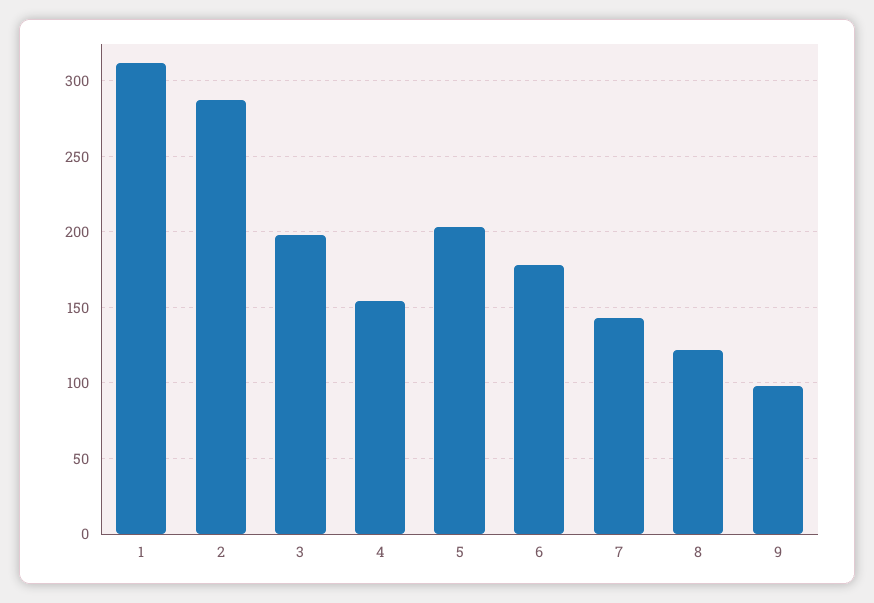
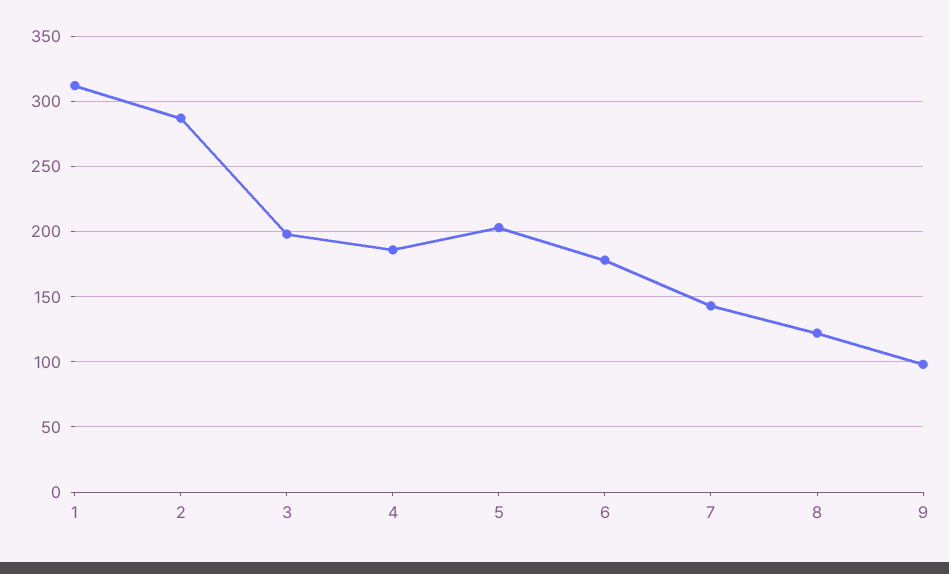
  {
    "1": 310,
    "2": 285,
    "3": 200,
-   "4": 155,
+   "4": 185,
    "5": 205,
    "6": 180,
    "7": 145,
    "8": 120,
    "9": 100
  }

